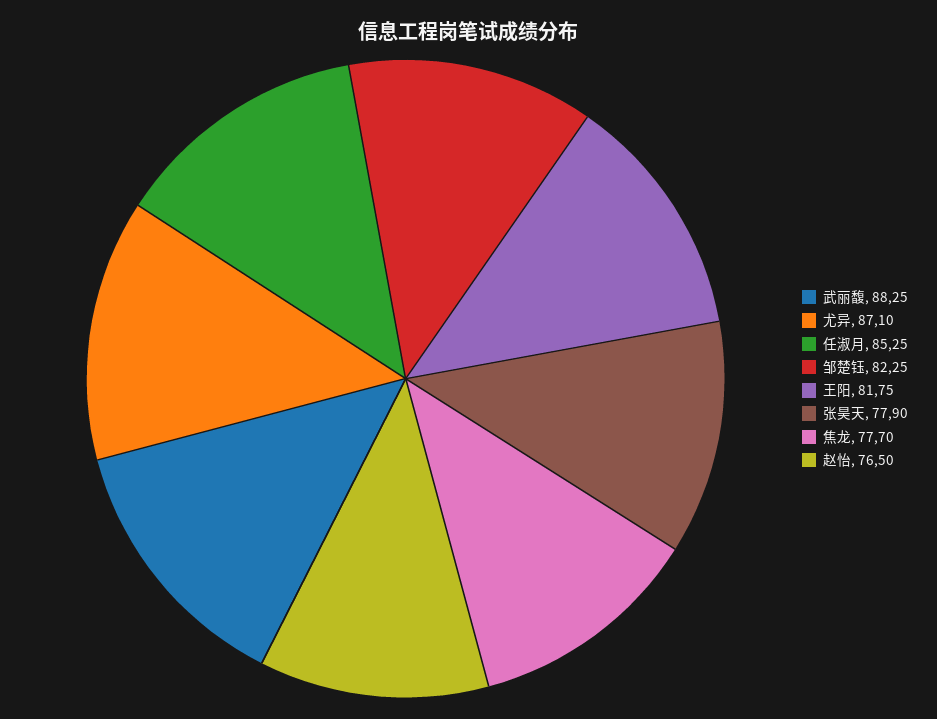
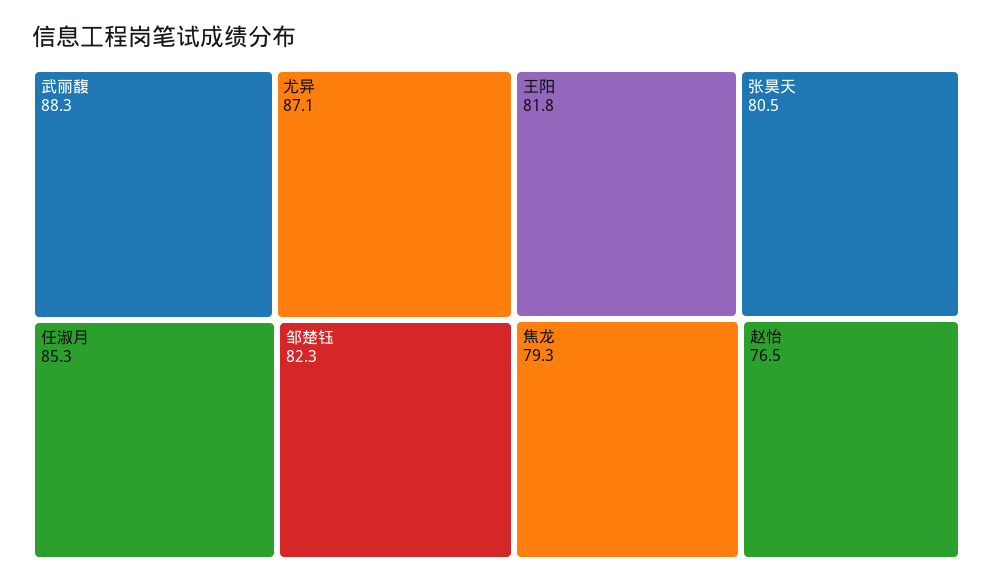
  {
    "武丽馥": 88.25,
    "尤异": 87.1,
    "任淑月": 85.25,
    "邹楚钰": 82.25,
    "王阳": 81.75,
-   "张昊天": 77.9,
+   "张昊天": 80.5,
-   "焦龙": 77.7,
+   "焦龙": 79.3,
    "赵怡": 76.5
  }

